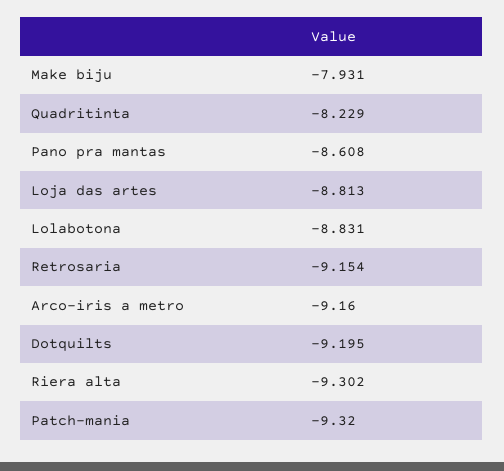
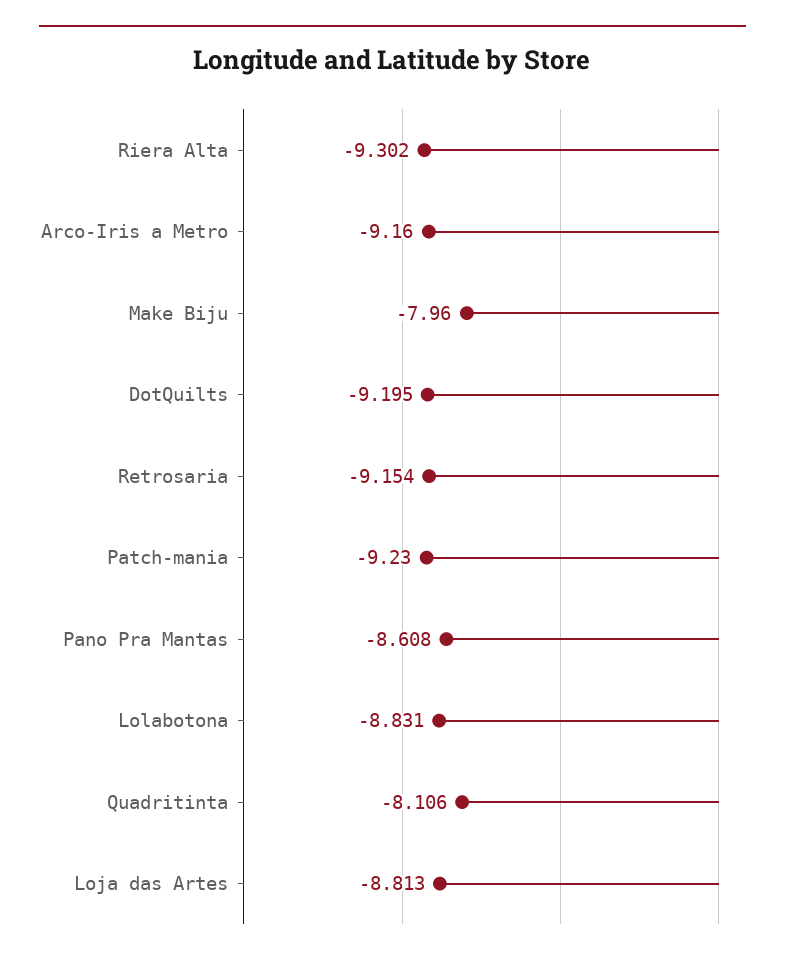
  {
-   "Make biju": -7.931,
+   "Make biju": -7.96,
-   "Quadritinta": -8.229,
+   "Quadritinta": -8.106,
    "Pano pra mantas": -8.608,
    "Loja das artes": -8.813,
    "Lolabotona": -8.831,
    "Retrosaria": -9.154,
    "Arco-iris a metro": -9.16,
    "Dotquilts": -9.195,
    "Riera alta": -9.302,
-   "Patch-mania": -9.32
+   "Patch-mania": -9.23
  }

